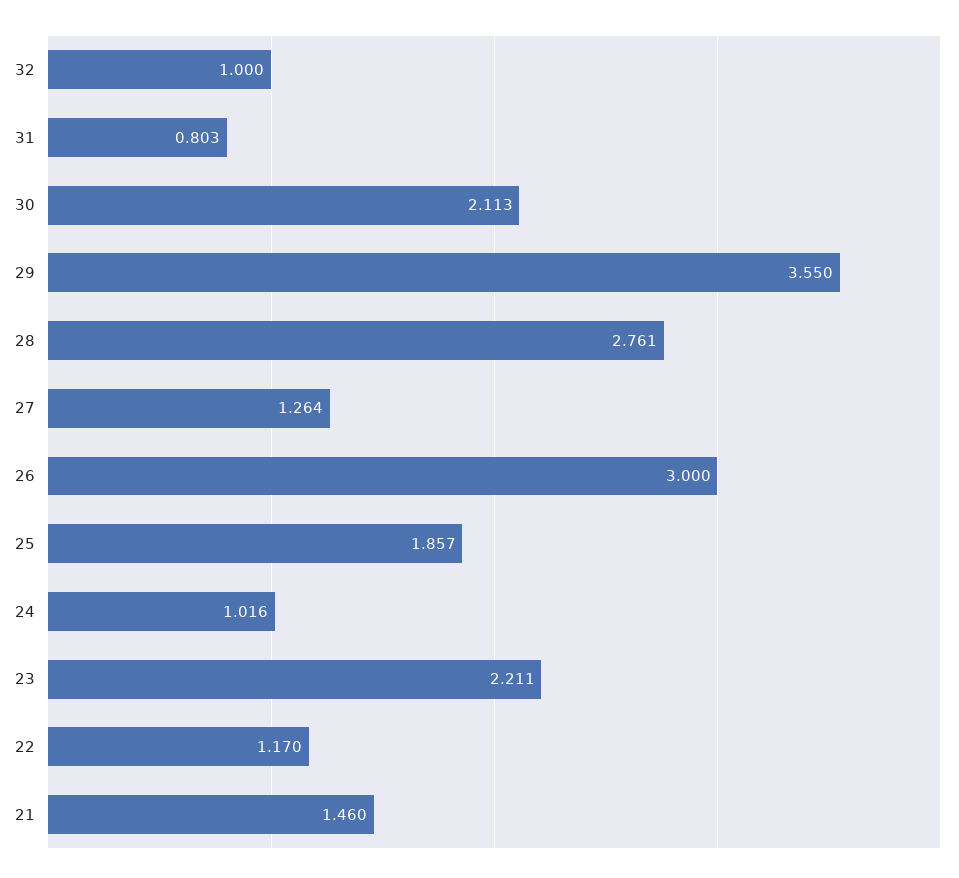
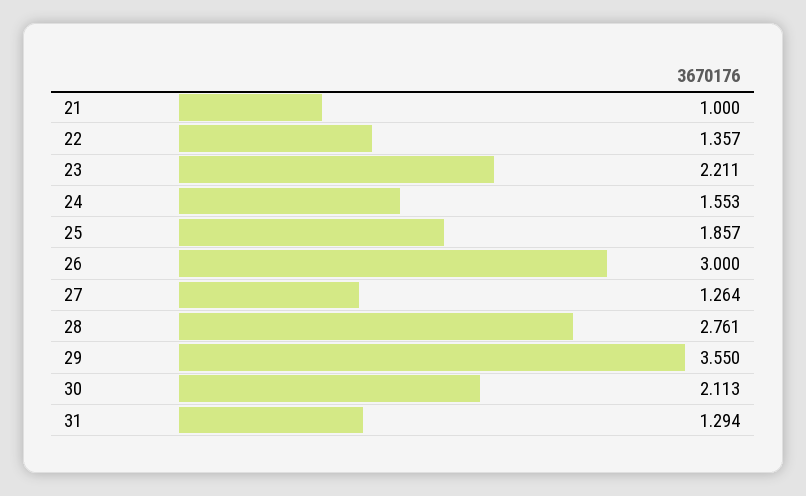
  {
-   "32": 1,
-   "31": 0.803,
+   "31": 1.294,
    "30": 2.113,
    "29": 3.55,
    "28": 2.761,
    "27": 1.264,
    "26": 3,
    "25": 1.857,
-   "24": 1.016,
+   "24": 1.553,
    "23": 2.211,
-   "22": 1.17,
+   "22": 1.357,
-   "21": 1.46
+   "21": 1
  }

